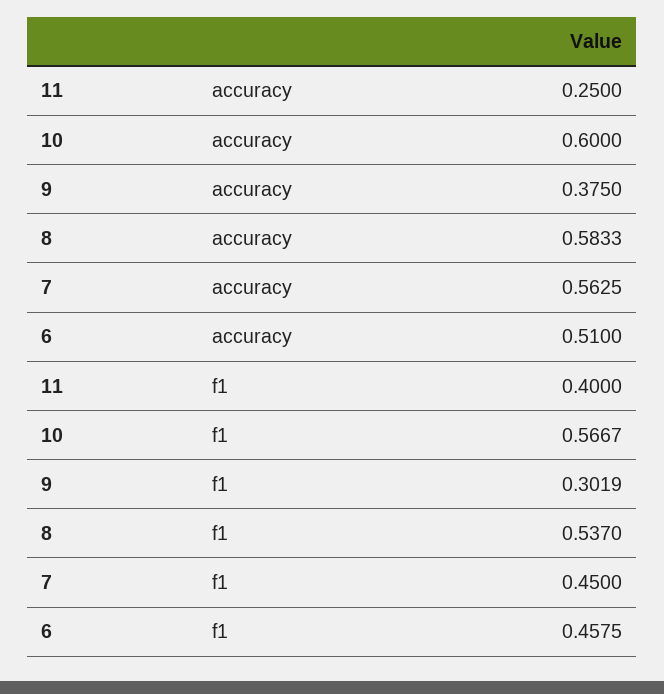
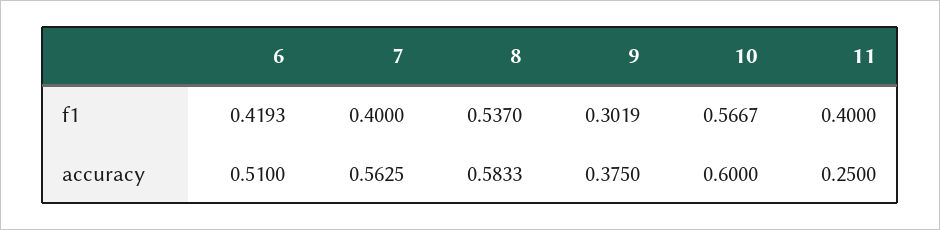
  {
    "11": {
      "accuracy": 0.25,
      "f1": 0.4
    },
    "10": {
      "accuracy": 0.6,
      "f1": 0.5667
    },
    "9": {
      "accuracy": 0.375,
      "f1": 0.3019
    },
    "8": {
      "accuracy": 0.5833,
      "f1": 0.537
    },
    "7": {
      "accuracy": 0.5625,
-     "f1": 0.45
+     "f1": 0.4
    },
    "6": {
      "accuracy": 0.51,
-     "f1": 0.4575
+     "f1": 0.4193
    }
  }

